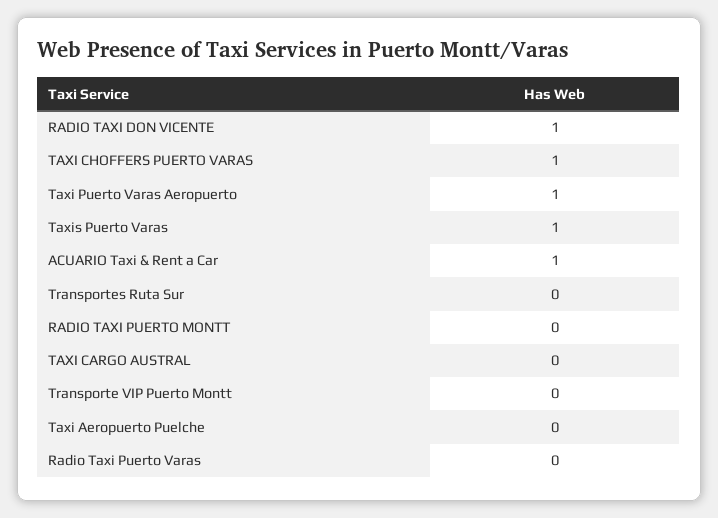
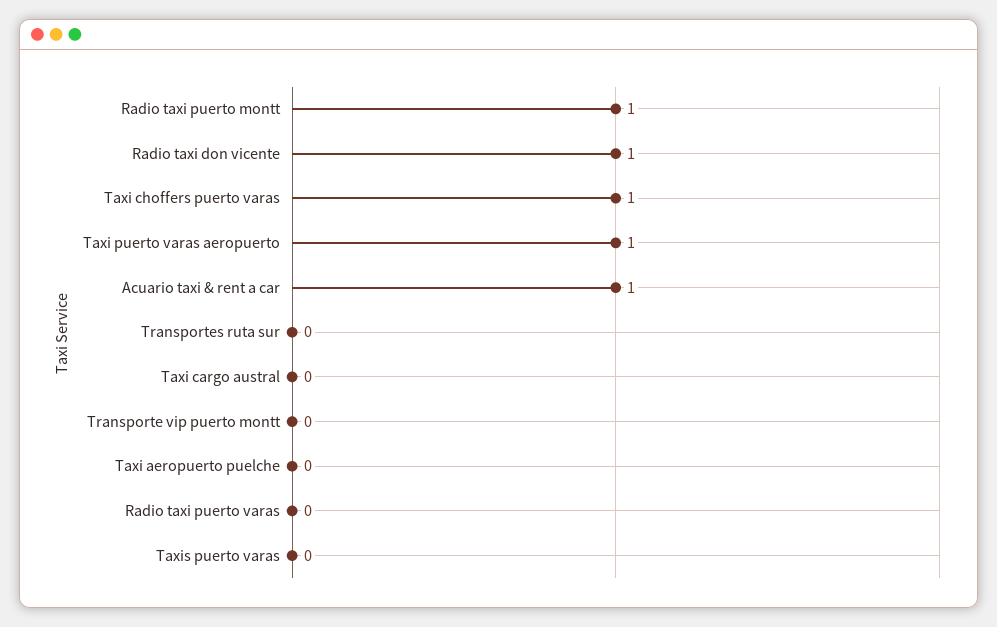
  {
    "RADIO TAXI DON VICENTE": 1,
    "TAXI CHOFFERS PUERTO VARAS": 1,
    "Taxi Puerto Varas Aeropuerto": 1,
-   "Taxis Puerto Varas": 1,
+   "Taxis Puerto Varas": 0,
    "ACUARIO Taxi & Rent a Car": 1,
    "Transportes Ruta Sur": 0,
-   "RADIO TAXI PUERTO MONTT": 0,
+   "RADIO TAXI PUERTO MONTT": 1,
    "TAXI CARGO AUSTRAL": 0,
    "Transporte VIP Puerto Montt": 0,
    "Taxi Aeropuerto Puelche": 0,
    "Radio Taxi Puerto Varas": 0
  }

